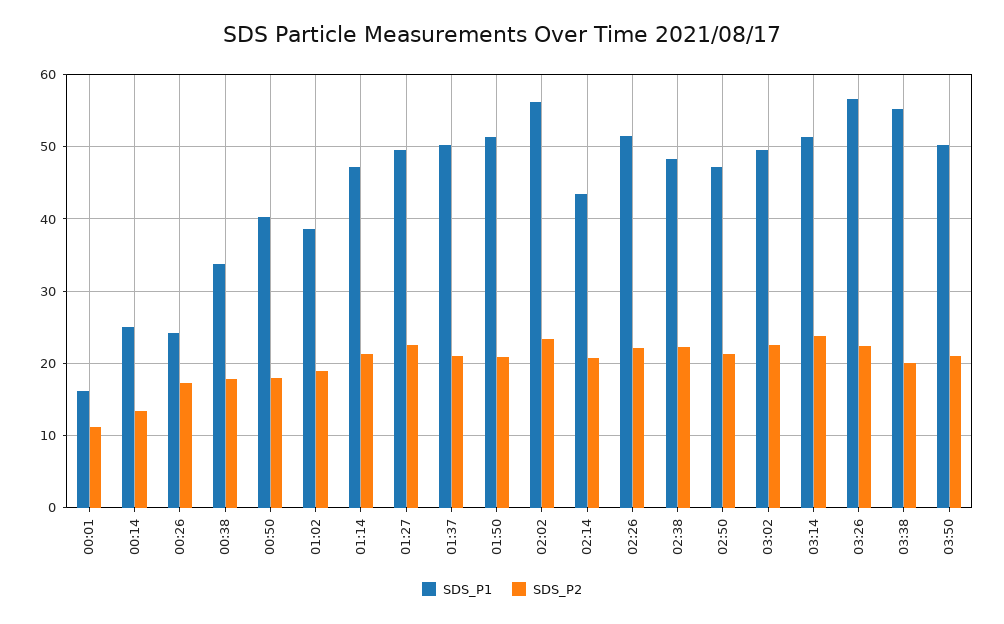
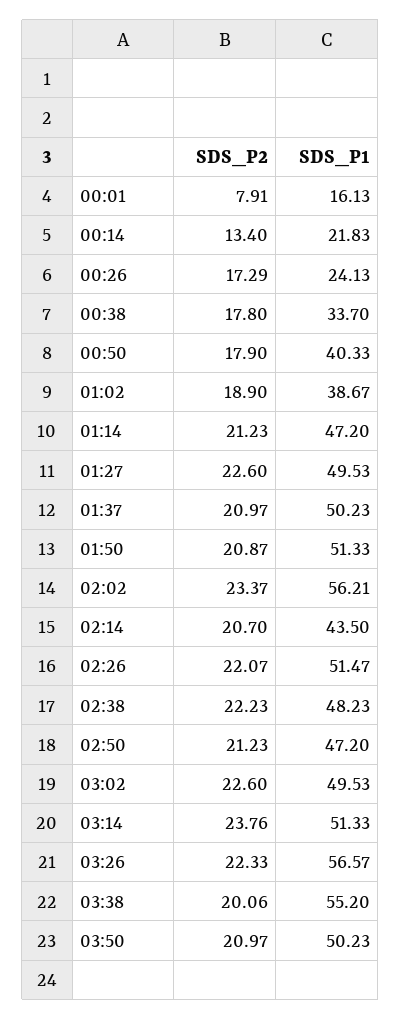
  {
    "SDS_P1": {
      "00:01": 16.13,
-     "00:14": 25,
+     "00:14": 21.83,
      "00:26": 24.13,
      "00:38": 33.7,
      "00:50": 40.33,
      "01:02": 38.67,
      "01:14": 47.2,
      "01:27": 49.53,
      "01:37": 50.23,
      "01:50": 51.33,
      "02:02": 56.21,
      "02:14": 43.5,
      "02:26": 51.47,
      "02:38": 48.23,
      "02:50": 47.2,
      "03:02": 49.53,
      "03:14": 51.33,
      "03:26": 56.57,
      "03:38": 55.2,
      "03:50": 50.23
    },
    "SDS_P2": {
-     "00:01": 11,
+     "00:01": 7.91,
      "00:14": 13.4,
      "00:26": 17.29,
      "00:38": 17.8,
      "00:50": 17.9,
      "01:02": 18.9,
      "01:14": 21.23,
      "01:27": 22.6,
      "01:37": 20.97,
      "01:50": 20.87,
      "02:02": 23.37,
      "02:14": 20.7,
      "02:26": 22.07,
      "02:38": 22.23,
      "02:50": 21.23,
      "03:02": 22.6,
      "03:14": 23.76,
      "03:26": 22.33,
      "03:38": 20.06,
      "03:50": 20.97
    }
  }

